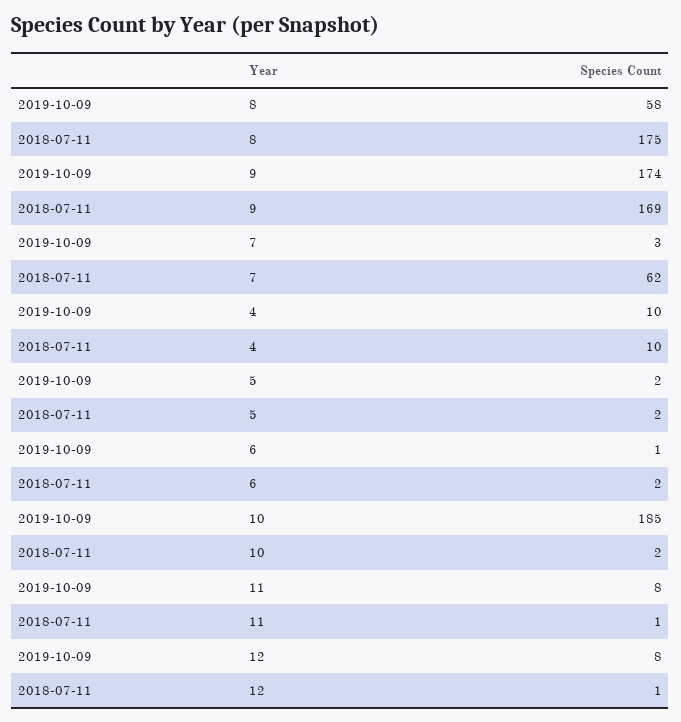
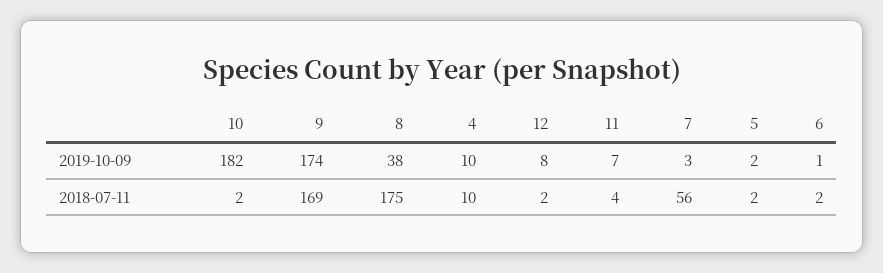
  {
    "2019-10-09": {
-     "8": 58,
+     "8": 38,
      "9": 174,
      "7": 3,
      "4": 10,
      "5": 2,
      "6": 1,
-     "10": 185,
+     "10": 182,
-     "11": 8,
+     "11": 7,
      "12": 8
    },
    "2018-07-11": {
      "8": 175,
      "9": 169,
-     "7": 62,
+     "7": 56,
      "4": 10,
      "5": 2,
      "6": 2,
      "10": 2,
-     "11": 1,
+     "11": 4,
-     "12": 1
+     "12": 2
    }
  }

